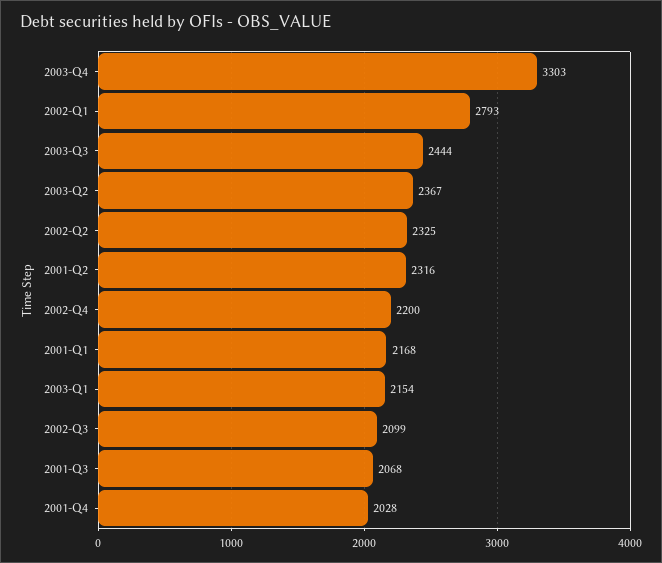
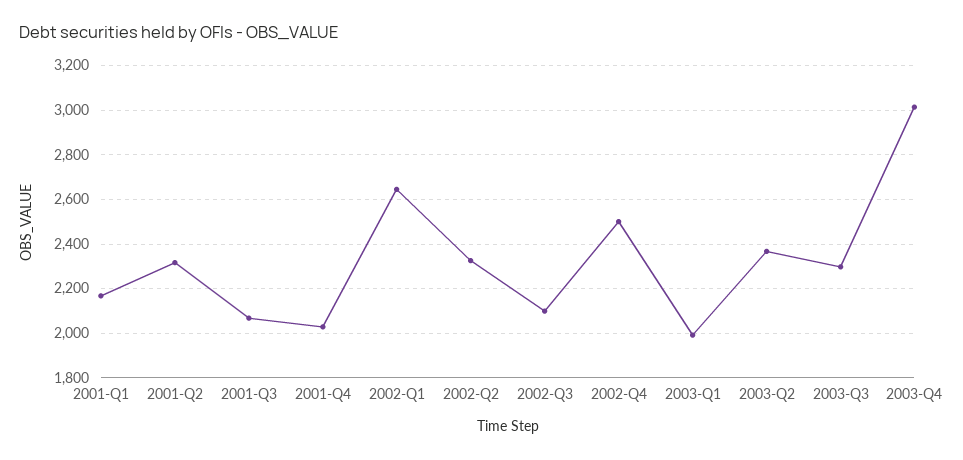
  {
-   "2003-Q4": 3303,
+   "2003-Q4": 3000,
-   "2002-Q1": 2793,
+   "2002-Q1": 2650,
-   "2003-Q3": 2444,
+   "2003-Q3": 2300,
    "2003-Q2": 2367,
    "2002-Q2": 2325,
    "2001-Q2": 2316,
-   "2002-Q4": 2200,
+   "2002-Q4": 2500,
    "2001-Q1": 2168,
-   "2003-Q1": 2154,
+   "2003-Q1": 2000,
    "2002-Q3": 2099,
    "2001-Q3": 2068,
    "2001-Q4": 2028
  }

